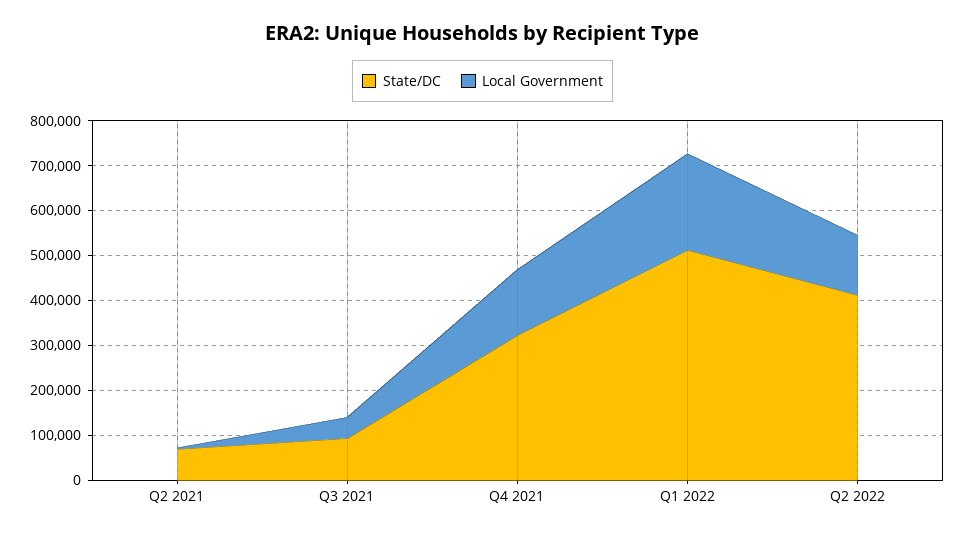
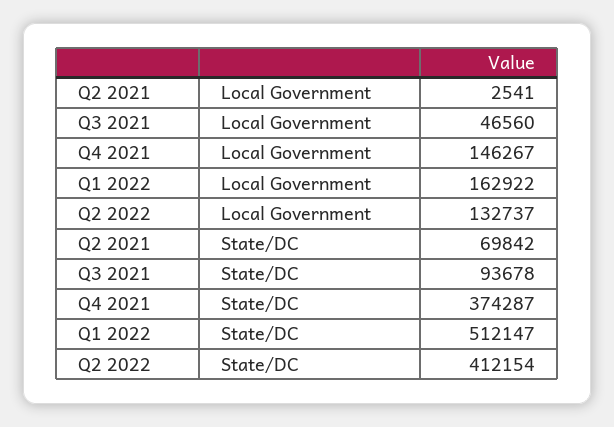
  {
    "State/DC": {
      "Q2 2021": 69842,
      "Q3 2021": 93678,
-     "Q4 2021": 320000,
+     "Q4 2021": 374287,
      "Q1 2022": 512147,
      "Q2 2022": 412154
    },
    "Local Government": {
      "Q2 2021": 2541,
      "Q3 2021": 46560,
      "Q4 2021": 146267,
-     "Q1 2022": 220000,
+     "Q1 2022": 162922,
      "Q2 2022": 132737
    }
  }

